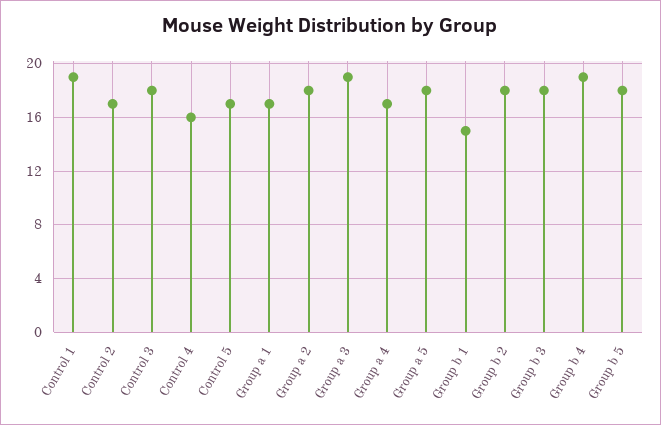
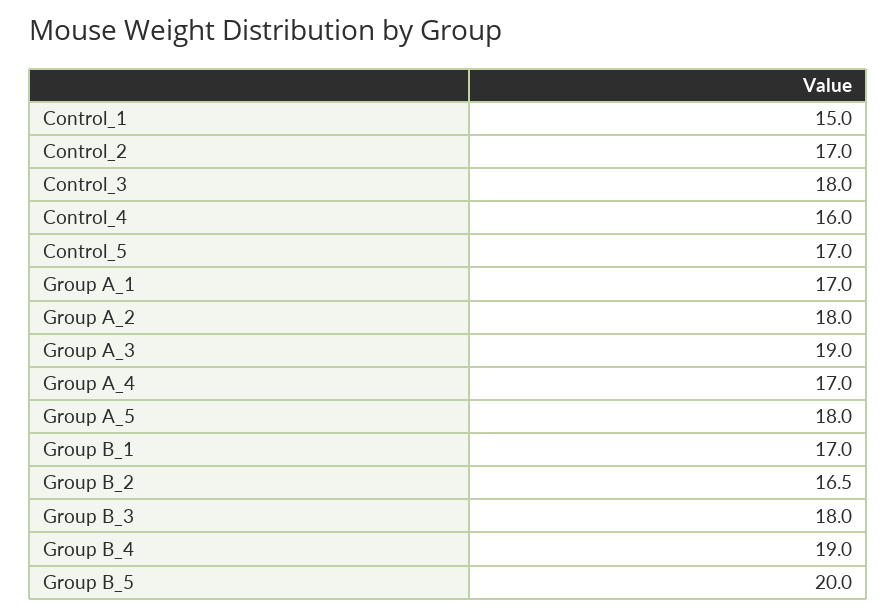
  {
-   "Control 1": 19,
+   "Control 1": 15,
    "Control 2": 17,
    "Control 3": 18,
    "Control 4": 16,
    "Control 5": 17,
    "Group a 1": 17,
    "Group a 2": 18,
    "Group a 3": 19,
    "Group a 4": 17,
    "Group a 5": 18,
-   "Group b 1": 15,
+   "Group b 1": 17,
-   "Group b 2": 18,
+   "Group b 2": 16.5,
    "Group b 3": 18,
    "Group b 4": 19,
-   "Group b 5": 18
+   "Group b 5": 20
  }

